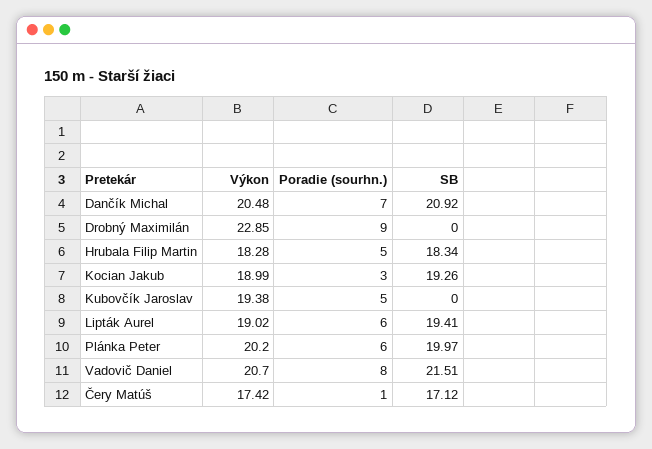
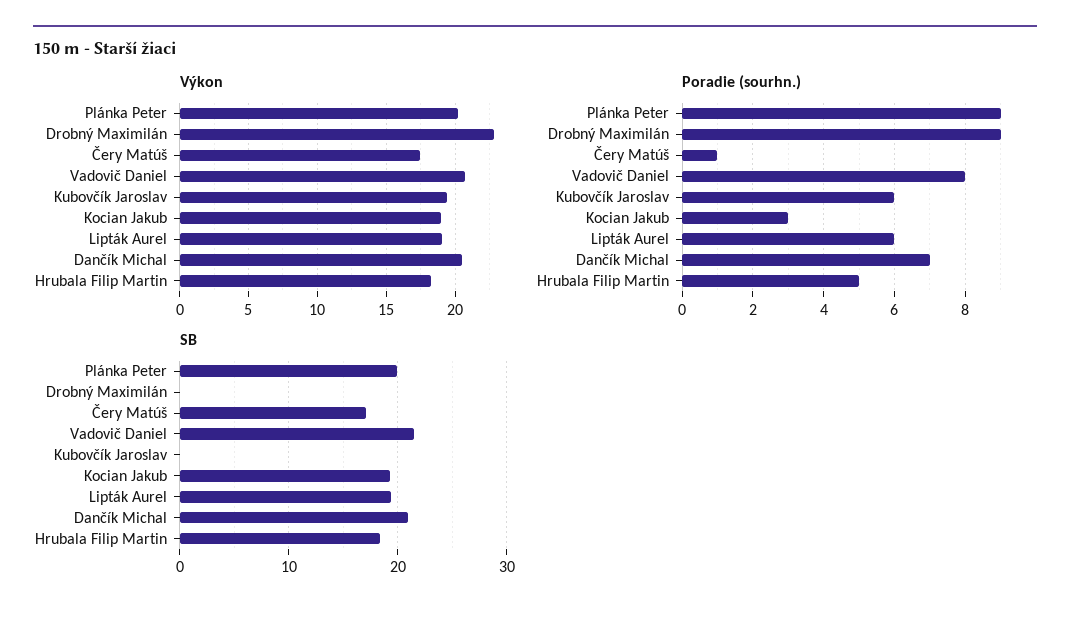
  {
    "Výkon": {
      "Dančík Michal": 20.48,
      "Drobný Maximilán": 22.85,
      "Hrubala Filip Martin": 18.28,
      "Kocian Jakub": 18.99,
      "Kubovčík Jaroslav": 19.38,
      "Lipták Aurel": 19.02,
      "Plánka Peter": 20.2,
      "Vadovič Daniel": 20.7,
      "Čery Matúš": 17.42
    },
    "Poradie (sourhn.)": {
      "Dančík Michal": 7,
      "Drobný Maximilán": 9,
      "Hrubala Filip Martin": 5,
      "Kocian Jakub": 3,
-     "Kubovčík Jaroslav": 5,
+     "Kubovčík Jaroslav": 6,
      "Lipták Aurel": 6,
-     "Plánka Peter": 6,
+     "Plánka Peter": 9,
      "Vadovič Daniel": 8,
      "Čery Matúš": 1
    },
    "SB": {
      "Dančík Michal": 20.92,
      "Drobný Maximilán": 0,
      "Hrubala Filip Martin": 18.34,
      "Kocian Jakub": 19.26,
      "Kubovčík Jaroslav": 0,
      "Lipták Aurel": 19.41,
      "Plánka Peter": 19.97,
      "Vadovič Daniel": 21.51,
      "Čery Matúš": 17.12
    }
  }

